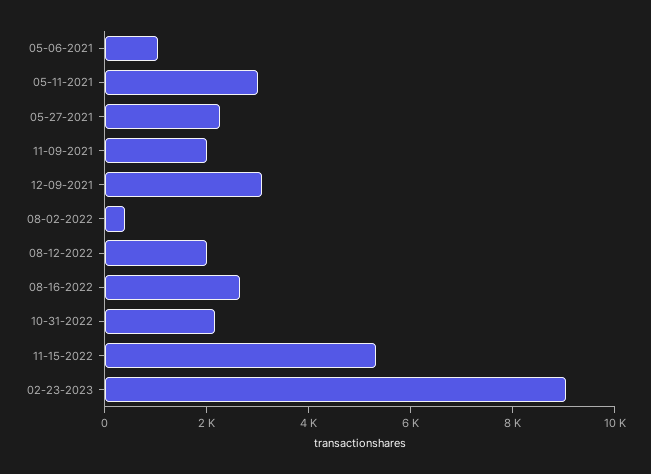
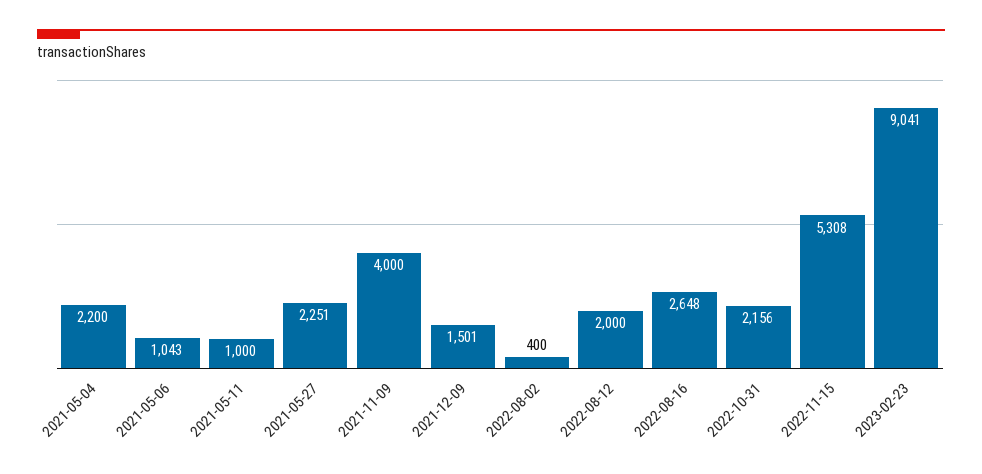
  {
    "05-06-2021": 1043,
-   "05-11-2021": 3000,
+   "05-11-2021": 1000,
    "05-27-2021": 2251,
-   "11-09-2021": 2000,
+   "11-09-2021": 4000,
-   "12-09-2021": 3000,
+   "12-09-2021": 1501,
    "08-02-2022": 400,
    "08-12-2022": 2000,
    "08-16-2022": 2648,
    "10-31-2022": 2156,
    "11-15-2022": 5308,
-   "02-23-2023": 9041
+   "02-23-2023": 9041,
+   "2021-05-04": 2200
  }

